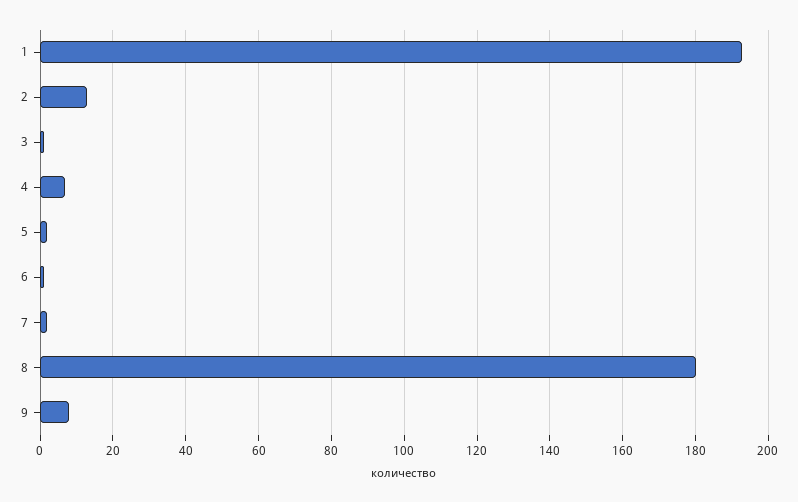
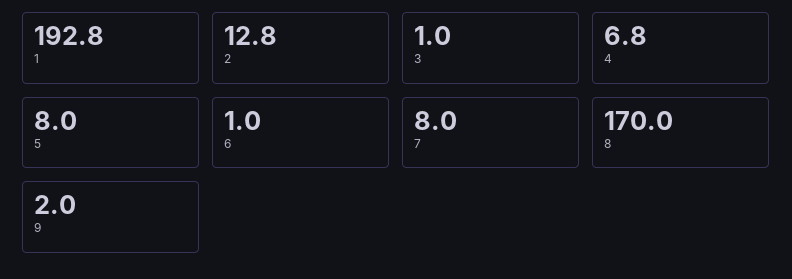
  {
    "1": 192.8,
    "2": 12.8,
    "3": 1,
    "4": 6.8,
-   "5": 2,
+   "5": 8,
    "6": 1,
-   "7": 2,
+   "7": 8,
-   "8": 180,
+   "8": 170,
-   "9": 8
+   "9": 2
  }

